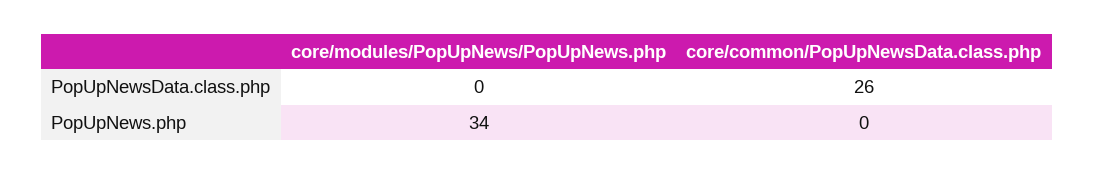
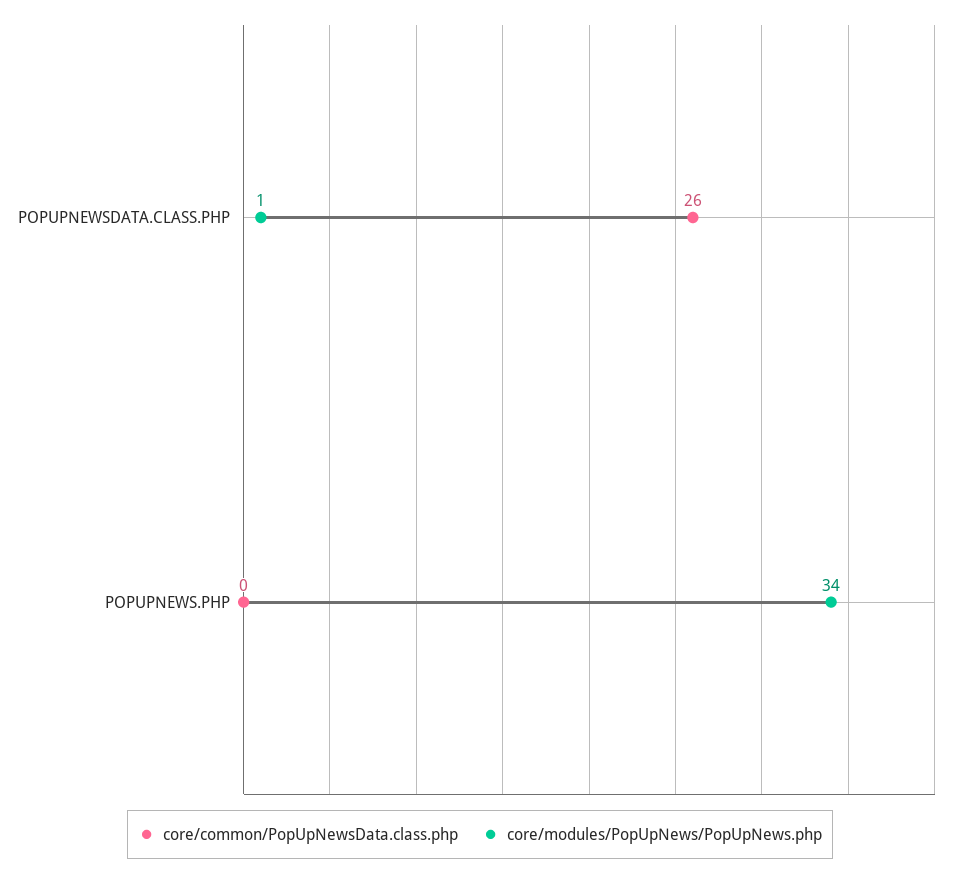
  {
    "core/modules/PopUpNews/PopUpNews.php": {
-     "PopUpNewsData.class.php": 0,
+     "PopUpNewsData.class.php": 1,
      "PopUpNews.php": 34
    },
    "core/common/PopUpNewsData.class.php": {
      "PopUpNewsData.class.php": 26,
      "PopUpNews.php": 0
    }
  }

